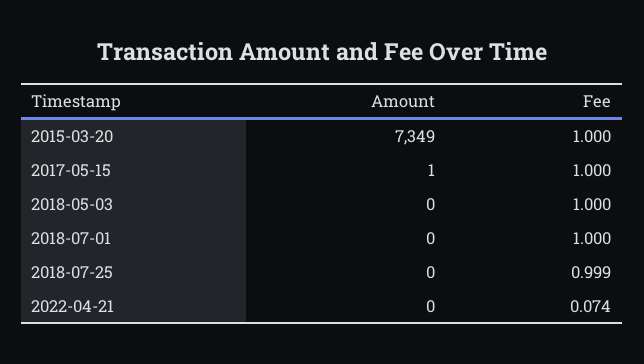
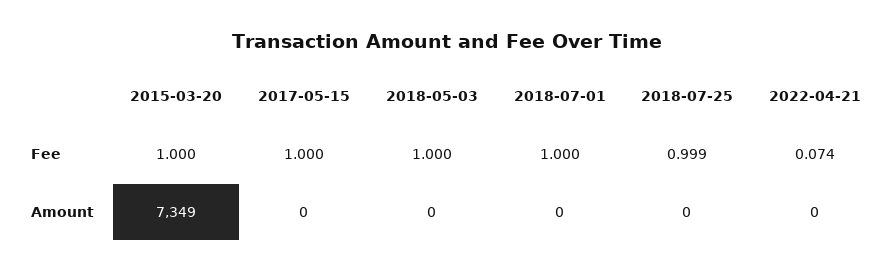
  {
    "Amount": {
      "2015-03-20": 7349,
-     "2017-05-15": 1,
+     "2017-05-15": 0,
      "2018-05-03": 0,
      "2018-07-01": 0,
      "2018-07-25": 0,
      "2022-04-21": 0
    },
    "Fee": {
      "2015-03-20": 1,
      "2017-05-15": 1,
      "2018-05-03": 1,
      "2018-07-01": 1,
      "2018-07-25": 0.999,
      "2022-04-21": 0.074
    }
  }

